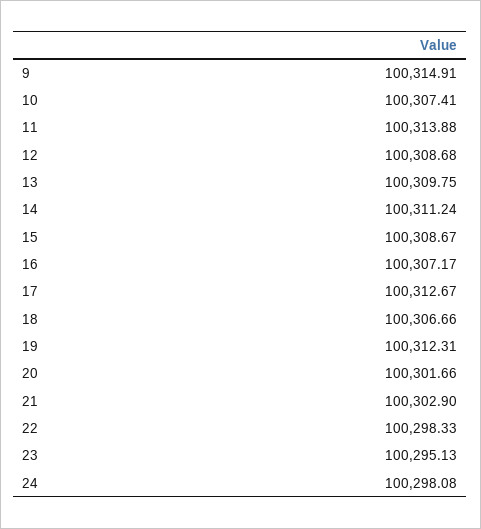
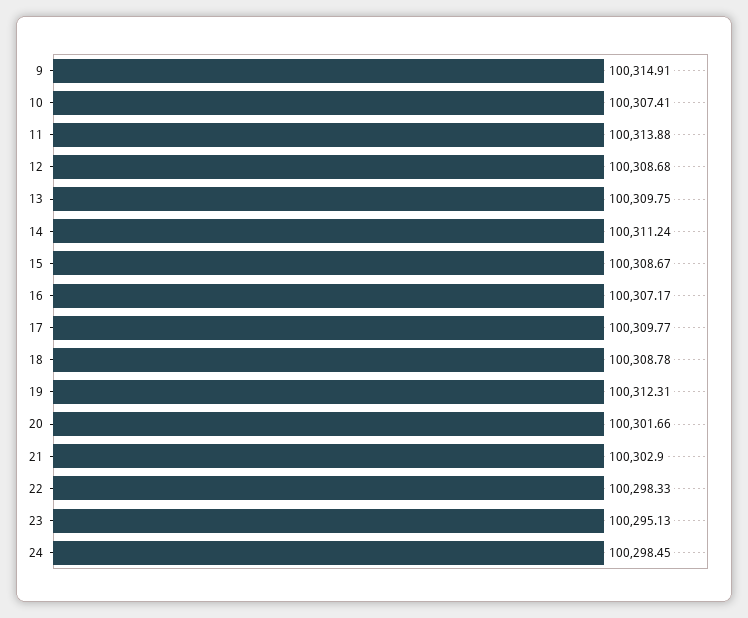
  {
    "9": 100314.91,
    "10": 100307.41,
    "11": 100313.88,
    "12": 100308.68,
    "13": 100309.75,
    "14": 100311.24,
    "15": 100308.67,
    "16": 100307.17,
-   "17": 100312.67,
+   "17": 100309.77,
-   "18": 100306.66,
+   "18": 100308.78,
    "19": 100312.31,
    "20": 100301.66,
    "21": 100302.9,
    "22": 100298.33,
    "23": 100295.13,
-   "24": 100298.08
+   "24": 100298.45
  }

